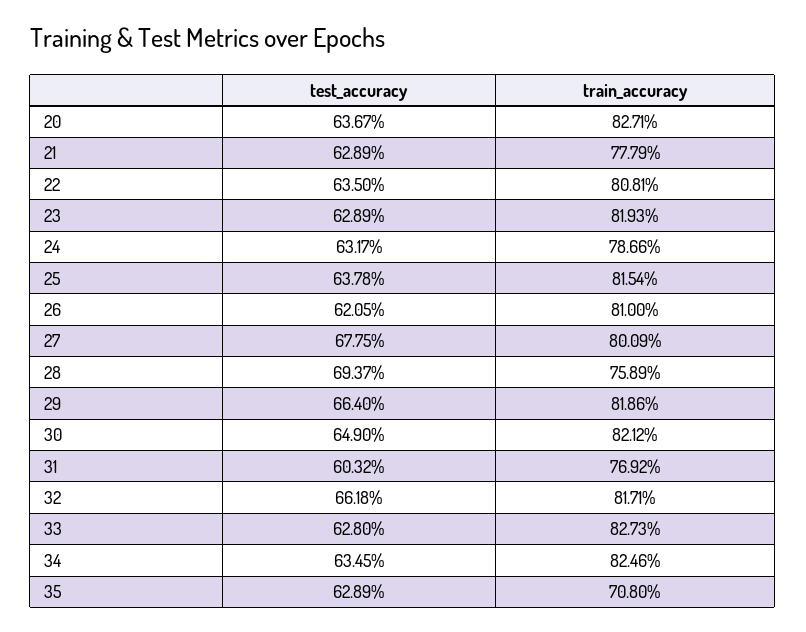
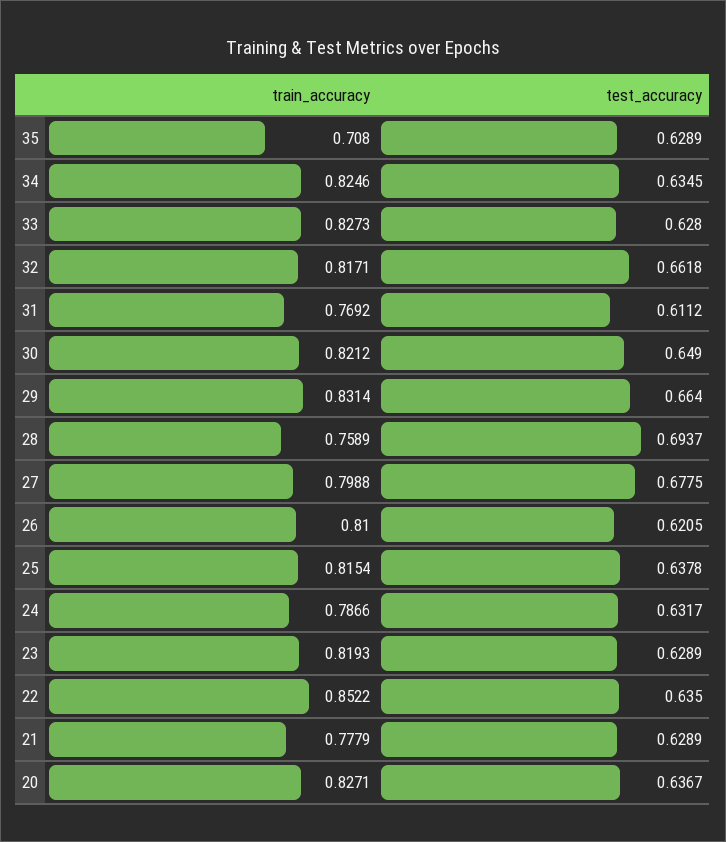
  {
    "test_accuracy": {
      "20": 0.6367,
      "21": 0.6289,
      "22": 0.635,
      "23": 0.6289,
      "24": 0.6317,
      "25": 0.6378,
      "26": 0.6205,
      "27": 0.6775,
      "28": 0.6937,
      "29": 0.664,
      "30": 0.649,
-     "31": 0.6032,
+     "31": 0.6112,
      "32": 0.6618,
      "33": 0.628,
      "34": 0.6345,
      "35": 0.6289
    },
    "train_accuracy": {
      "20": 0.8271,
      "21": 0.7779,
-     "22": 0.8081,
+     "22": 0.8522,
      "23": 0.8193,
      "24": 0.7866,
      "25": 0.8154,
      "26": 0.81,
-     "27": 0.8009,
+     "27": 0.7988,
      "28": 0.7589,
-     "29": 0.8186,
+     "29": 0.8314,
      "30": 0.8212,
      "31": 0.7692,
      "32": 0.8171,
      "33": 0.8273,
      "34": 0.8246,
      "35": 0.708
    }
  }

